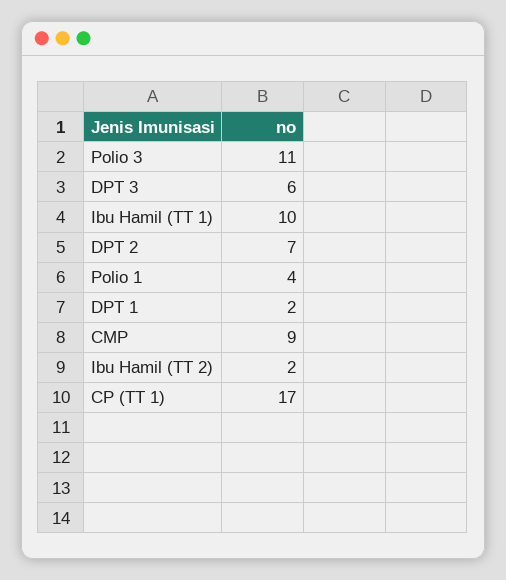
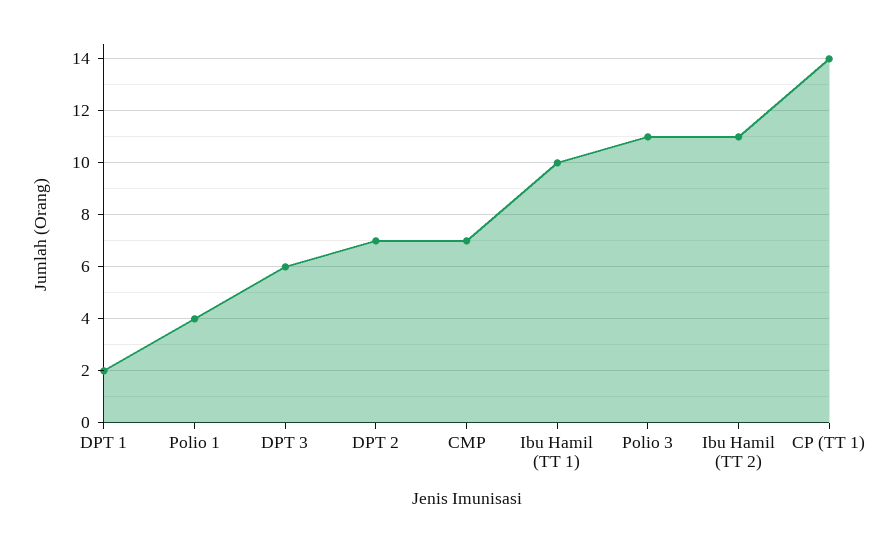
  {
    "Polio 3": 11,
    "DPT 3": 6,
    "Ibu Hamil (TT 1)": 10,
    "DPT 2": 7,
    "Polio 1": 4,
    "DPT 1": 2,
-   "CMP": 9,
+   "CMP": 7,
-   "Ibu Hamil (TT 2)": 2,
+   "Ibu Hamil (TT 2)": 11,
-   "CP (TT 1)": 17
+   "CP (TT 1)": 14
  }

